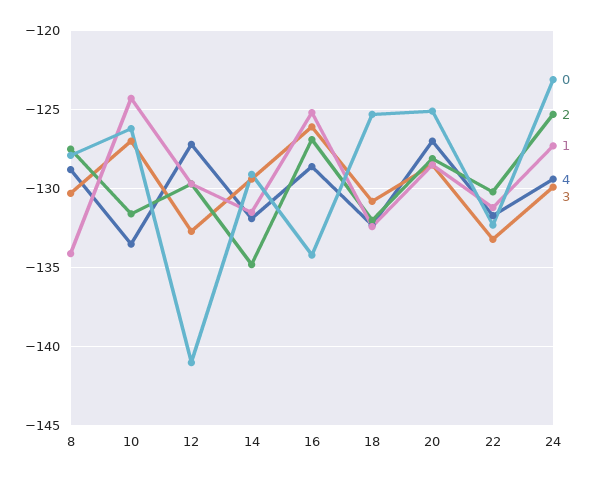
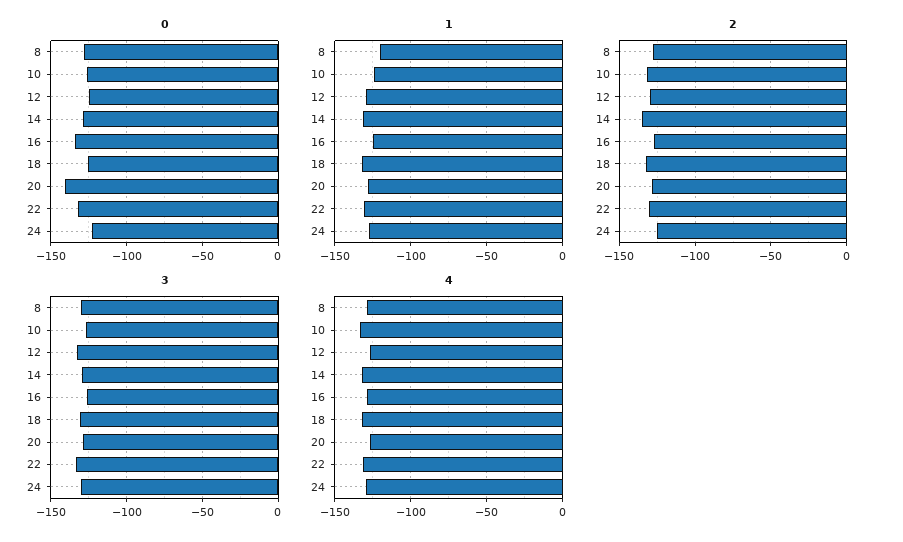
  {
    "0": {
      "8": -128,
      "10": -126,
-     "12": -141,
+     "12": -125,
      "14": -129,
      "16": -134,
      "18": -125.5,
-     "20": -125,
+     "20": -140,
      "22": -132.5,
      "24": -123
    },
    "2": {
      "8": -127.5,
      "10": -131.5,
      "12": -129.5,
      "14": -135,
      "16": -127,
      "18": -132,
      "20": -128,
      "22": -130,
      "24": -125.5
    },
    "1": {
-     "8": -134,
+     "8": -120,
      "10": -124.5,
      "12": -129.5,
      "14": -131.5,
      "16": -125,
      "18": -132.5,
      "20": -128.5,
      "22": -131,
      "24": -127.5
    },
    "4": {
      "8": -129,
      "10": -133.5,
      "12": -127,
      "14": -132,
      "16": -128.5,
      "18": -132.5,
      "20": -127,
      "22": -131.5,
      "24": -129.5
    },
    "3": {
      "8": -130.5,
      "10": -127,
      "12": -132.5,
      "14": -129.5,
      "16": -126,
      "18": -131,
      "20": -128.5,
      "22": -133,
      "24": -130
    }
  }

